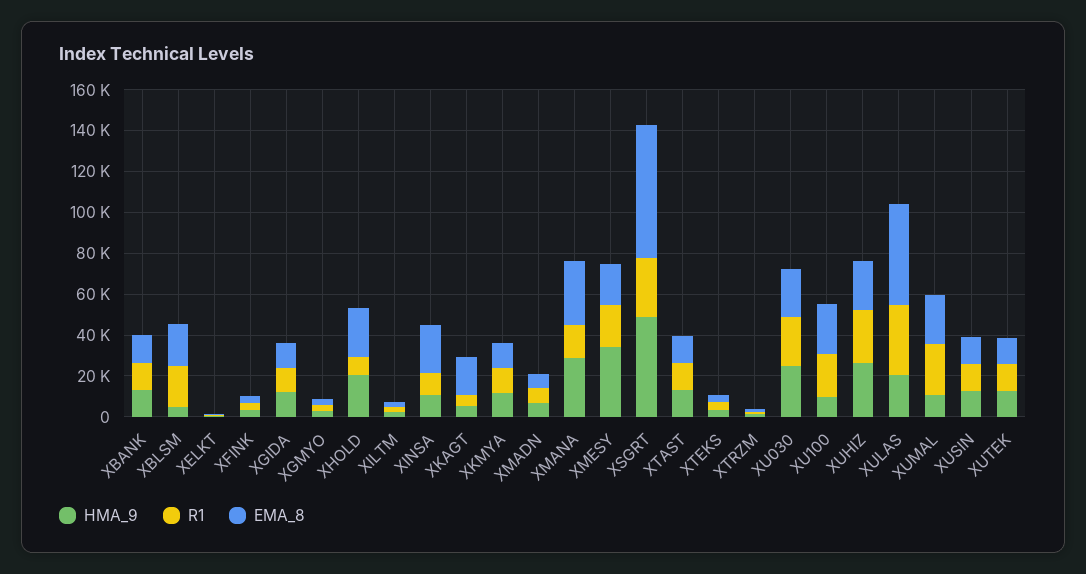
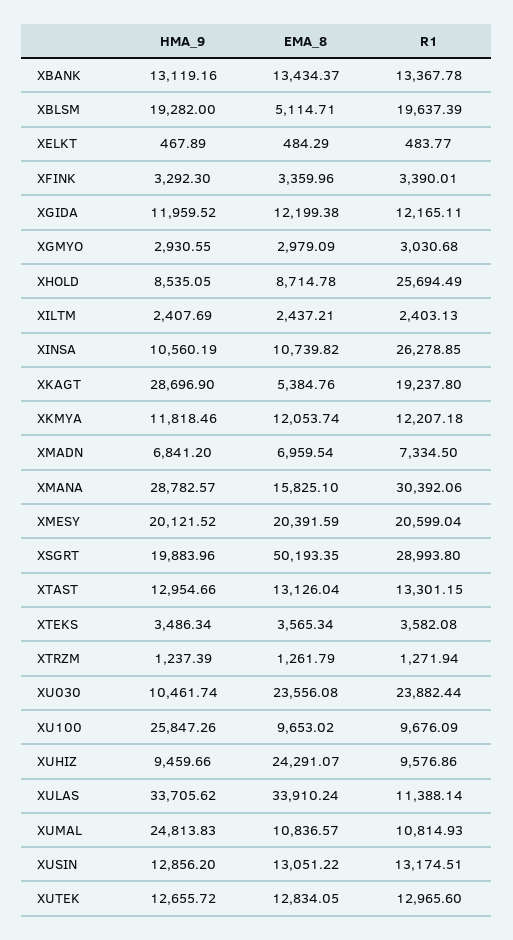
  {
    "HMA_9": {
      "XBANK": 13119.16,
-     "XBLSM": 5000,
+     "XBLSM": 19282,
      "XELKT": 467.89,
      "XFINK": 3292.3,
      "XGIDA": 11959.52,
      "XGMYO": 2930.55,
-     "XHOLD": 20000,
+     "XHOLD": 8535.05,
      "XILTM": 2407.69,
      "XINSA": 10560.19,
-     "XKAGT": 5000,
+     "XKAGT": 28696.9,
      "XKMYA": 11818.46,
      "XMADN": 6841.2,
      "XMANA": 28782.57,
-     "XMESY": 35000,
+     "XMESY": 20121.52,
-     "XSGRT": 50000,
+     "XSGRT": 19883.96,
      "XTAST": 12954.66,
      "XTEKS": 3486.34,
      "XTRZM": 1237.39,
-     "XU030": 25000,
+     "XU030": 10461.74,
-     "XU100": 10000,
+     "XU100": 25847.26,
-     "XUHIZ": 25000,
+     "XUHIZ": 9459.66,
-     "XULAS": 20000,
+     "XULAS": 33705.62,
-     "XUMAL": 10000,
+     "XUMAL": 24813.83,
      "XUSIN": 12856.2,
      "XUTEK": 12655.72
    },
    "R1": {
      "XBANK": 13367.78,
      "XBLSM": 19637.39,
      "XELKT": 483.77,
      "XFINK": 3390.01,
      "XGIDA": 12165.11,
      "XGMYO": 3030.68,
-     "XHOLD": 10000,
+     "XHOLD": 25694.49,
      "XILTM": 2403.13,
-     "XINSA": 10000,
+     "XINSA": 26278.85,
-     "XKAGT": 5000,
+     "XKAGT": 19237.8,
      "XKMYA": 12207.18,
      "XMADN": 7334.5,
-     "XMANA": 15000,
+     "XMANA": 30392.06,
      "XMESY": 20599.04,
      "XSGRT": 28993.8,
      "XTAST": 13301.15,
      "XTEKS": 3582.08,
      "XTRZM": 1271.94,
      "XU030": 23882.44,
-     "XU100": 20000,
+     "XU100": 9676.09,
-     "XUHIZ": 25000,
+     "XUHIZ": 9576.86,
-     "XULAS": 35000,
+     "XULAS": 11388.14,
-     "XUMAL": 25000,
+     "XUMAL": 10814.93,
      "XUSIN": 13174.51,
      "XUTEK": 12965.6
    },
    "EMA_8": {
      "XBANK": 13434.37,
-     "XBLSM": 20000,
+     "XBLSM": 5114.71,
      "XELKT": 484.29,
      "XFINK": 3359.96,
      "XGIDA": 12199.38,
      "XGMYO": 2979.09,
-     "XHOLD": 25000,
+     "XHOLD": 8714.78,
      "XILTM": 2437.21,
-     "XINSA": 25000,
+     "XINSA": 10739.82,
-     "XKAGT": 20000,
+     "XKAGT": 5384.76,
      "XKMYA": 12053.74,
      "XMADN": 6959.54,
-     "XMANA": 30000,
+     "XMANA": 15825.1,
      "XMESY": 20391.59,
-     "XSGRT": 65000,
+     "XSGRT": 50193.35,
      "XTAST": 13126.04,
      "XTEKS": 3565.34,
      "XTRZM": 1261.79,
      "XU030": 23556.08,
-     "XU100": 25000,
+     "XU100": 9653.02,
      "XUHIZ": 24291.07,
-     "XULAS": 50000,
+     "XULAS": 33910.24,
-     "XUMAL": 25000,
+     "XUMAL": 10836.57,
      "XUSIN": 13051.22,
      "XUTEK": 12834.05
    }
  }

